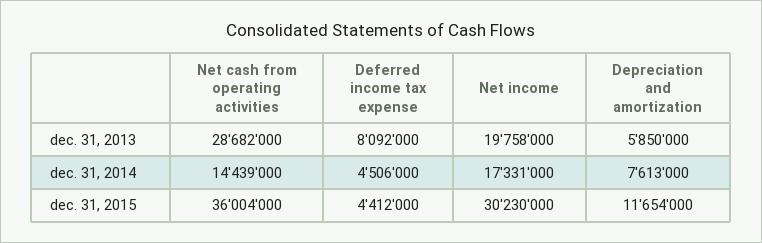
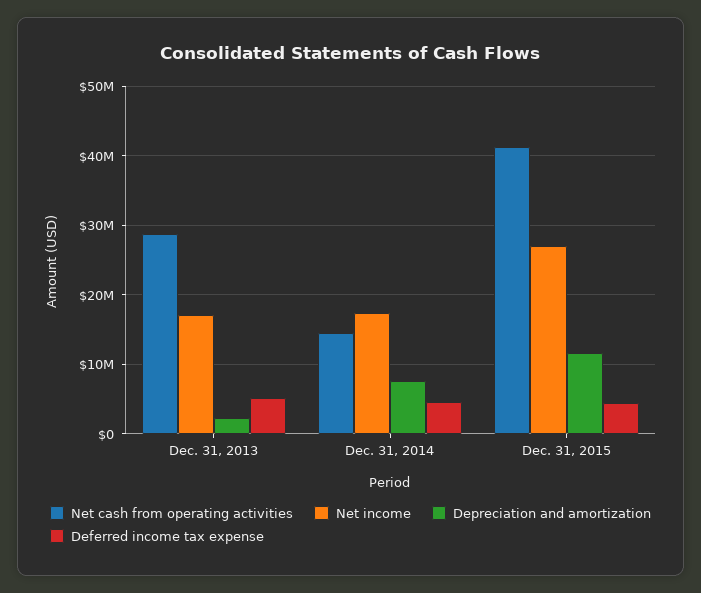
  {
    "Net cash from operating activities": {
      "dec. 31, 2013": 28682000,
      "dec. 31, 2014": 14439000,
-     "dec. 31, 2015": 36004000
+     "dec. 31, 2015": 41000000
    },
    "Deferred income tax expense": {
-     "dec. 31, 2013": 8092000,
+     "dec. 31, 2013": 5000000,
      "dec. 31, 2014": 4506000,
      "dec. 31, 2015": 4412000
    },
    "Net income": {
-     "dec. 31, 2013": 19758000,
+     "dec. 31, 2013": 17000000,
      "dec. 31, 2014": 17331000,
-     "dec. 31, 2015": 30230000
+     "dec. 31, 2015": 27000000
    },
    "Depreciation and amortization": {
-     "dec. 31, 2013": 5850000,
+     "dec. 31, 2013": 2000000,
      "dec. 31, 2014": 7613000,
      "dec. 31, 2015": 11654000
    }
  }

